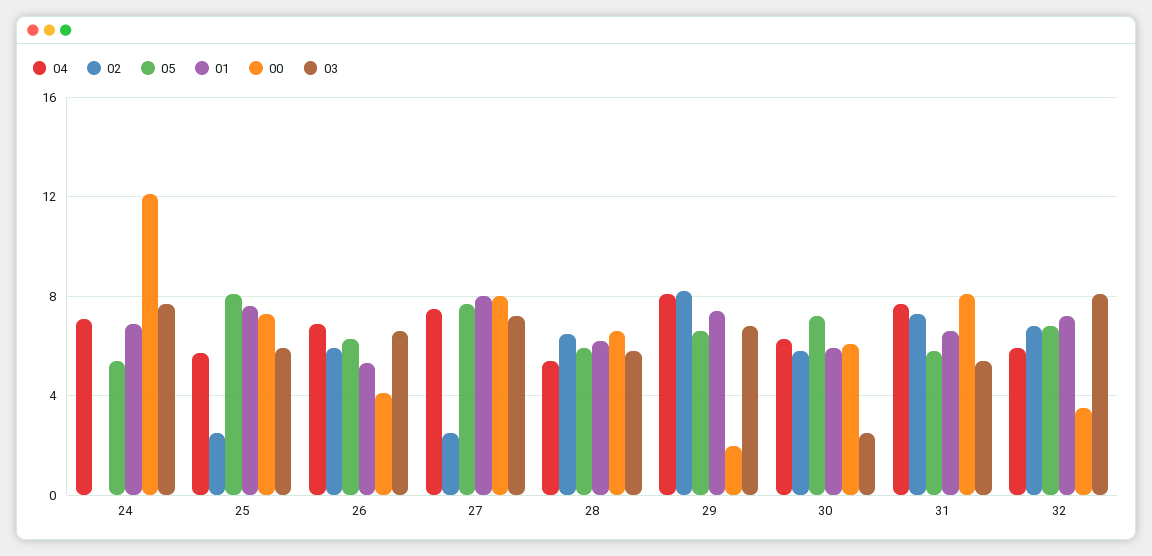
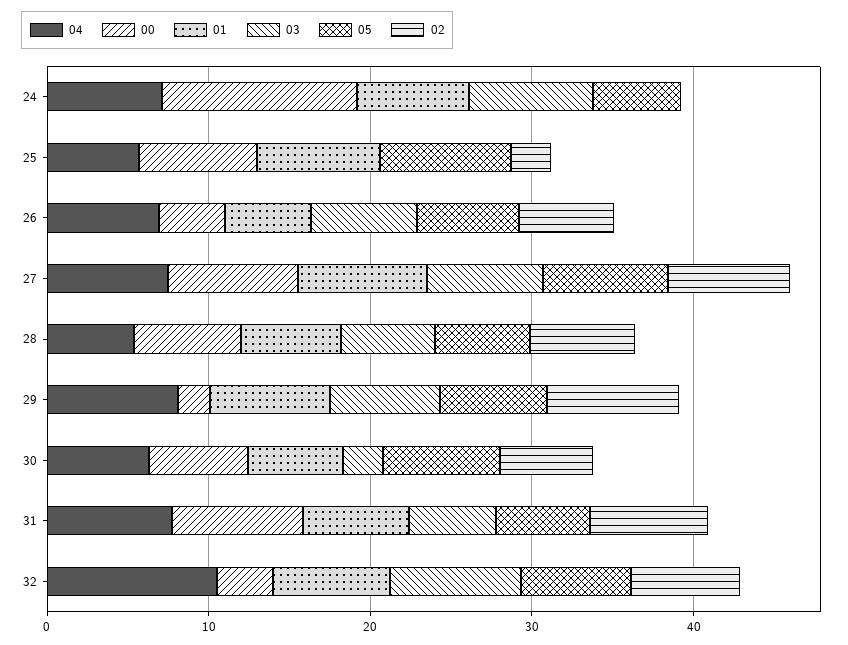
  {
    "04": {
      "24": 7,
      "25": 5.5,
      "26": 7,
      "27": 7.5,
      "28": 5.5,
      "29": 8,
      "30": 6.5,
      "31": 7.5,
-     "32": 6
+     "32": 10
    },
    "02": {
      "24": 0,
      "25": 2.5,
      "26": 6,
-     "27": 2.5,
+     "27": 8,
      "28": 6.5,
      "29": 8,
      "30": 6,
      "31": 7.5,
      "32": 7
    },
    "05": {
      "24": 5.5,
      "25": 8,
      "26": 6.5,
      "27": 7.5,
      "28": 6,
      "29": 6.5,
      "30": 7,
      "31": 6,
      "32": 7
    },
    "01": {
      "24": 7,
      "25": 7.5,
      "26": 5.5,
      "27": 8,
      "28": 6,
      "29": 7.5,
      "30": 6,
      "31": 6.5,
      "32": 7
    },
    "00": {
      "24": 12,
      "25": 7.5,
      "26": 4,
      "27": 8,
      "28": 6.5,
      "29": 2,
      "30": 6,
      "31": 8,
      "32": 3.5
    },
    "03": {
      "24": 7.5,
-     "25": 6,
+     "25": 0,
      "26": 6.5,
      "27": 7,
      "28": 6,
      "29": 7,
      "30": 2.5,
      "31": 5.5,
      "32": 8
    }
  }

